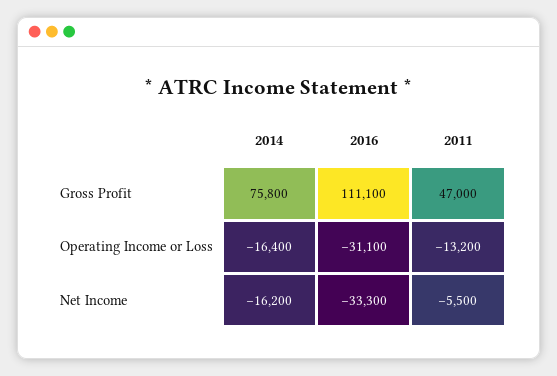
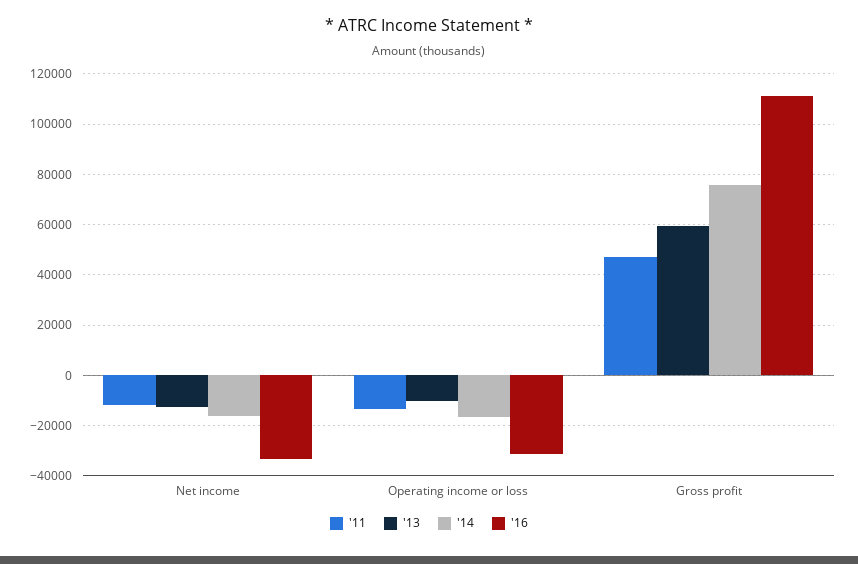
  {
    "2014": {
      "Gross Profit": 75800,
      "Operating Income or Loss": -16400,
      "Net Income": -16200
    },
    "2016": {
      "Gross Profit": 111100,
      "Operating Income or Loss": -31100,
      "Net Income": -33300
    },
    "2011": {
      "Gross Profit": 47000,
      "Operating Income or Loss": -13200,
-     "Net Income": -5500
+     "Net Income": -12500
-   }
+   },
+   "'13": {
+     "Net Income": -12500,
+     "Operating Income or Loss": -10000,
+     "Gross Profit": 60000
+   }
  }

